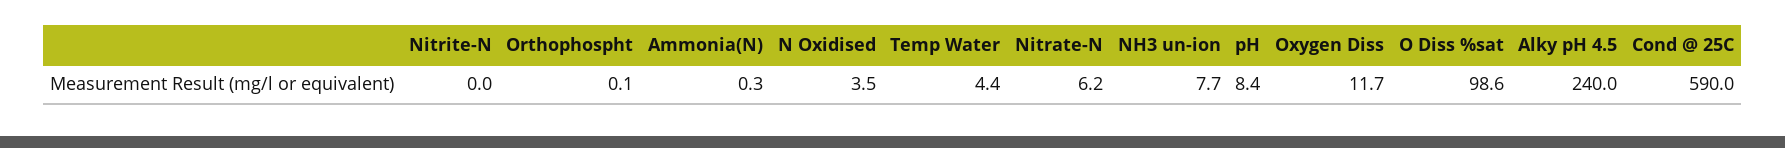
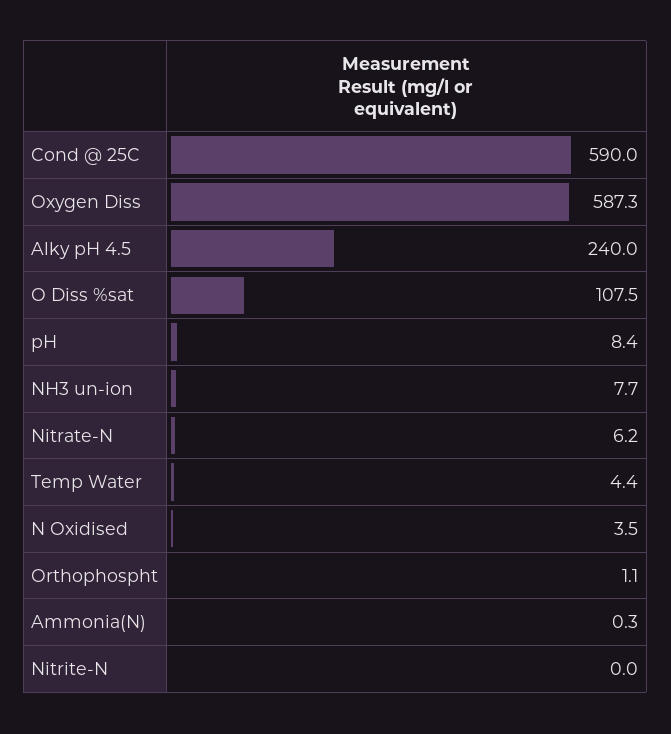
  {
    "Nitrite-N": 0,
-   "Orthophospht": 0.1,
+   "Orthophospht": 1.1,
    "Ammonia(N)": 0.3,
    "N Oxidised": 3.5,
    "Temp Water": 4.4,
    "Nitrate-N": 6.2,
    "NH3 un-ion": 7.7,
    "pH": 8.4,
-   "Oxygen Diss": 11.7,
+   "Oxygen Diss": 587.3,
-   "O Diss %sat": 98.6,
+   "O Diss %sat": 107.5,
    "Alky pH 4.5": 240,
    "Cond @ 25C": 590
  }

